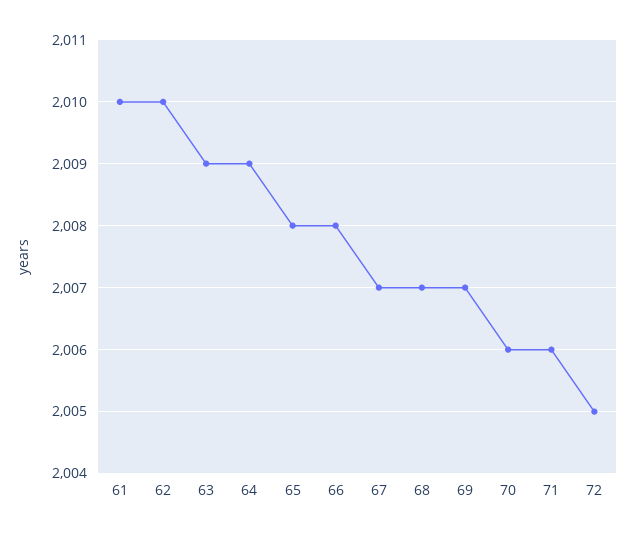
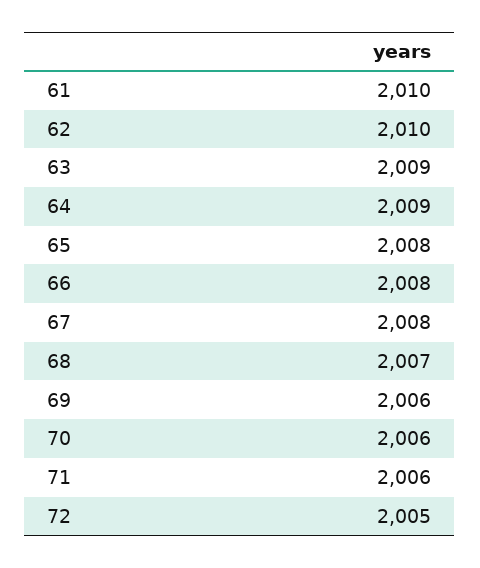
  {
    "61": 2010,
    "62": 2010,
    "63": 2009,
    "64": 2009,
    "65": 2008,
    "66": 2008,
-   "67": 2007,
+   "67": 2008,
    "68": 2007,
-   "69": 2007,
+   "69": 2006,
    "70": 2006,
    "71": 2006,
    "72": 2005
  }

